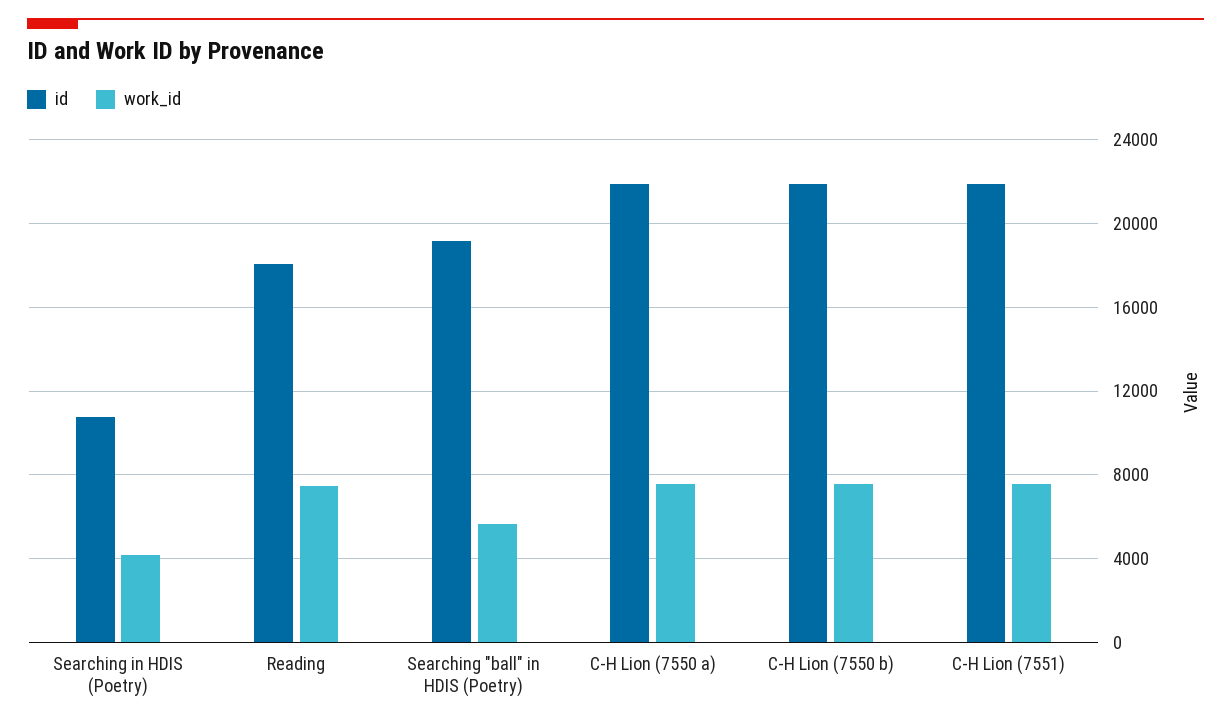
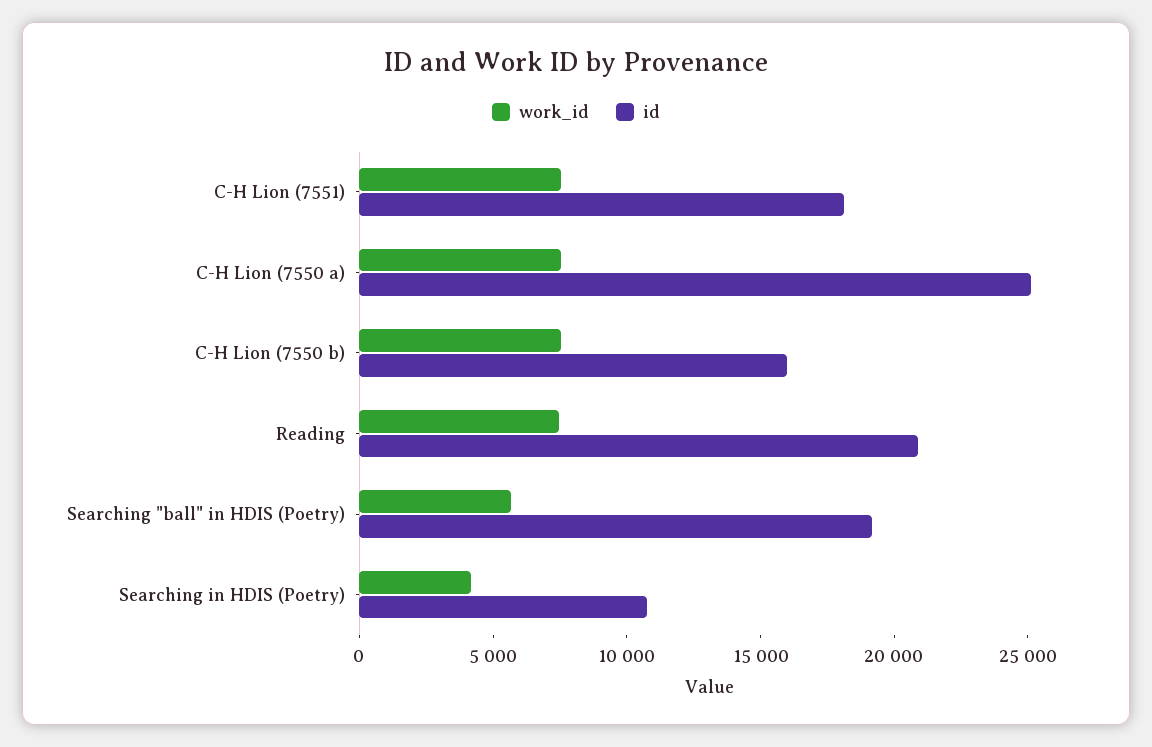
  {
    "id": {
      "Searching in HDIS (Poetry)": 11000,
-     "Reading": 18000,
+     "Reading": 21000,
      "Searching \"ball\" in HDIS (Poetry)": 19000,
-     "C-H Lion (7550 a)": 22000,
+     "C-H Lion (7550 a)": 25000,
-     "C-H Lion (7550 b)": 22000,
+     "C-H Lion (7550 b)": 16000,
-     "C-H Lion (7551)": 22000
+     "C-H Lion (7551)": 18000
    },
    "work_id": {
      "Searching in HDIS (Poetry)": 4000,
      "Reading": 7500,
      "Searching \"ball\" in HDIS (Poetry)": 5500,
      "C-H Lion (7550 a)": 7500,
      "C-H Lion (7550 b)": 7500,
      "C-H Lion (7551)": 7500
    }
  }

